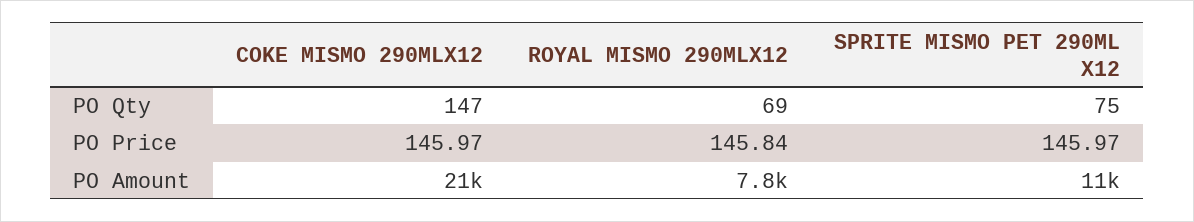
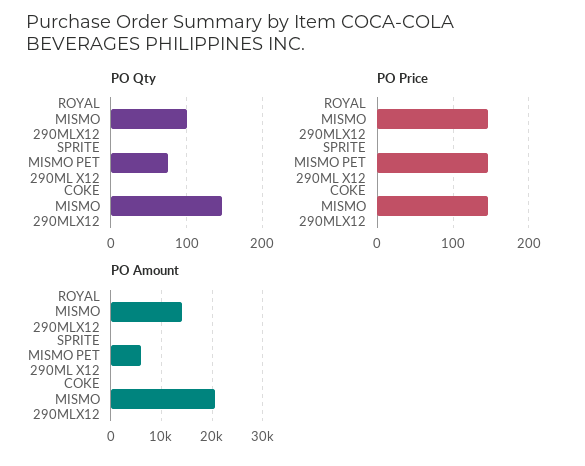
  {
    "PO Qty": {
      "COKE MISMO 290MLX12": 147,
-     "ROYAL MISMO 290MLX12": 69,
+     "ROYAL MISMO 290MLX12": 100,
      "SPRITE MISMO PET 290ML X12": 75
    },
    "PO Price": {
      "COKE MISMO 290MLX12": 145.97,
      "ROYAL MISMO 290MLX12": 145.84,
      "SPRITE MISMO PET 290ML X12": 145.97
    },
    "PO Amount": {
      "COKE MISMO 290MLX12": 21000,
-     "ROYAL MISMO 290MLX12": 7800,
+     "ROYAL MISMO 290MLX12": 14000,
-     "SPRITE MISMO PET 290ML X12": 11000
+     "SPRITE MISMO PET 290ML X12": 6000
    }
  }

